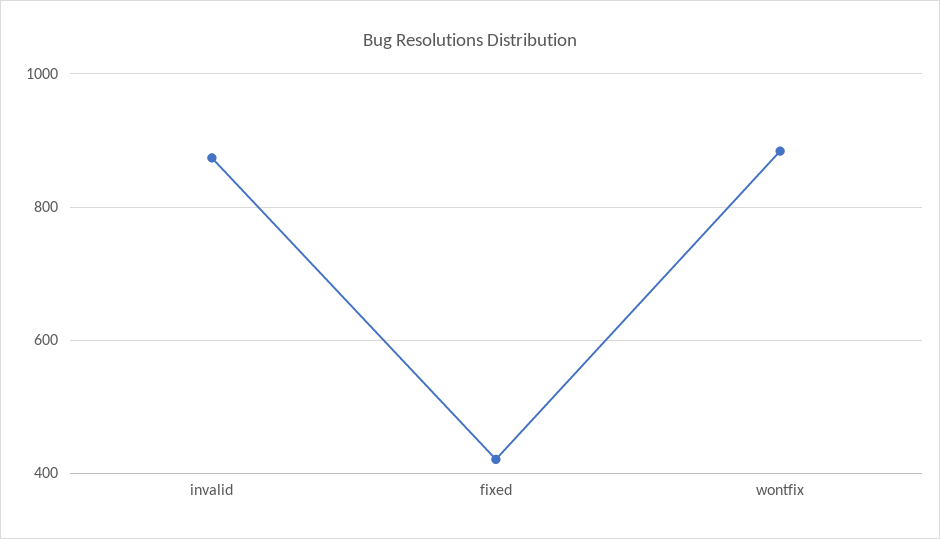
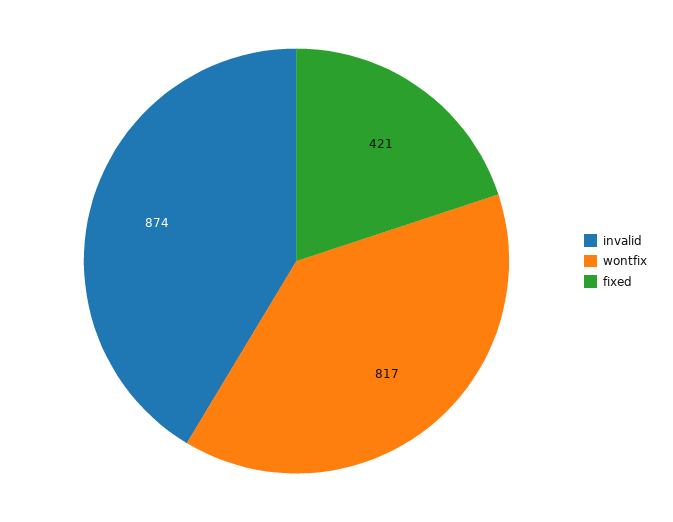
  {
    "invalid": 874,
    "fixed": 421,
-   "wontfix": 880
+   "wontfix": 817
  }

